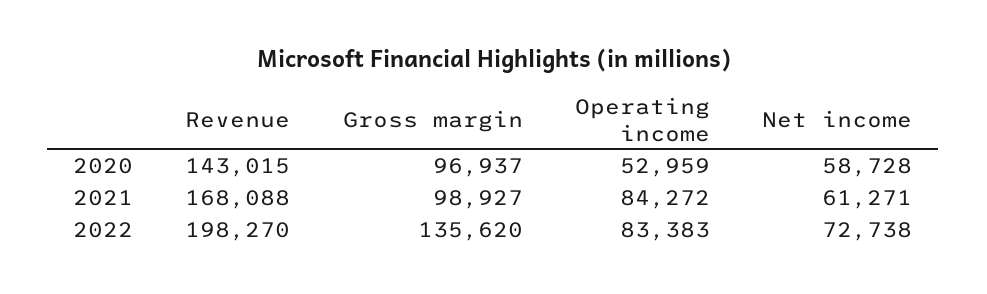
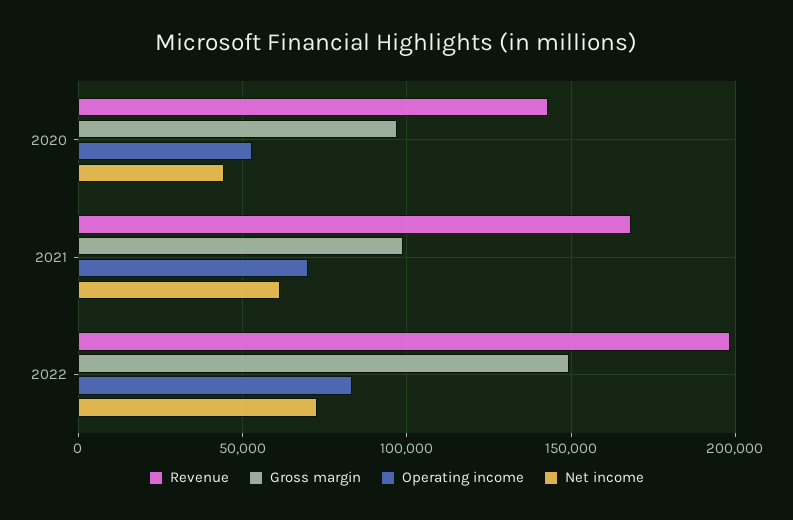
  {
    "Revenue": {
      "2020": 143015,
      "2021": 168088,
      "2022": 198270
    },
    "Gross margin": {
      "2020": 96937,
      "2021": 98927,
-     "2022": 135620
+     "2022": 150000
    },
    "Operating income": {
      "2020": 52959,
-     "2021": 84272,
+     "2021": 70000,
      "2022": 83383
    },
    "Net income": {
-     "2020": 58728,
+     "2020": 45000,
      "2021": 61271,
      "2022": 72738
    }
  }

